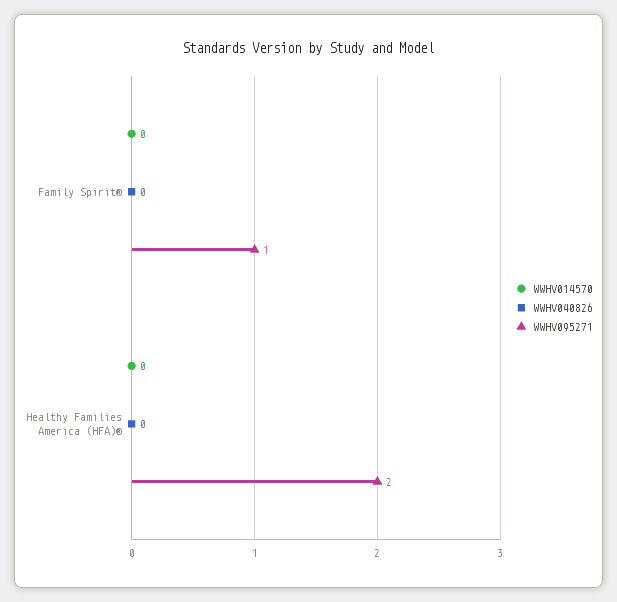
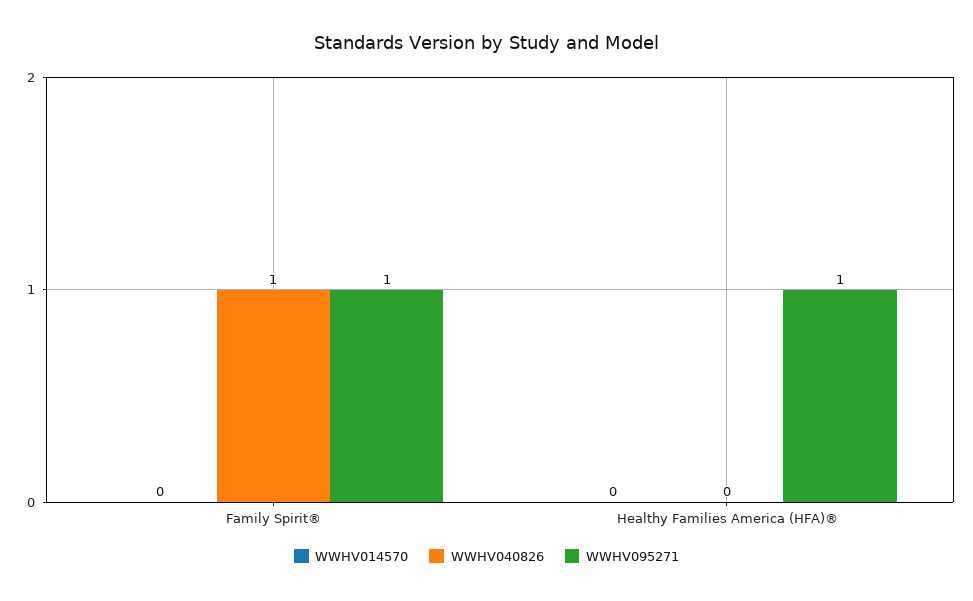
  {
    "WWHV014570": {
      "Family Spirit®": 0,
      "Healthy Families America (HFA)®": 0
    },
    "WWHV040826": {
-     "Family Spirit®": 0,
+     "Family Spirit®": 1,
      "Healthy Families America (HFA)®": 0
    },
    "WWHV095271": {
      "Family Spirit®": 1,
-     "Healthy Families America (HFA)®": 2
+     "Healthy Families America (HFA)®": 1
    }
  }

